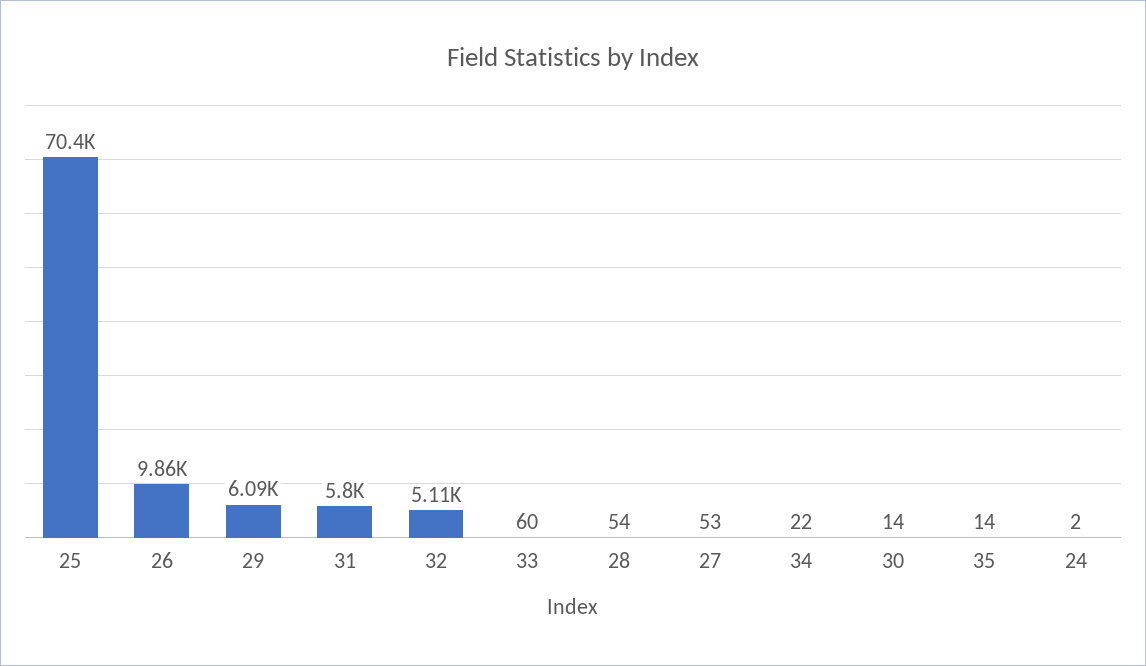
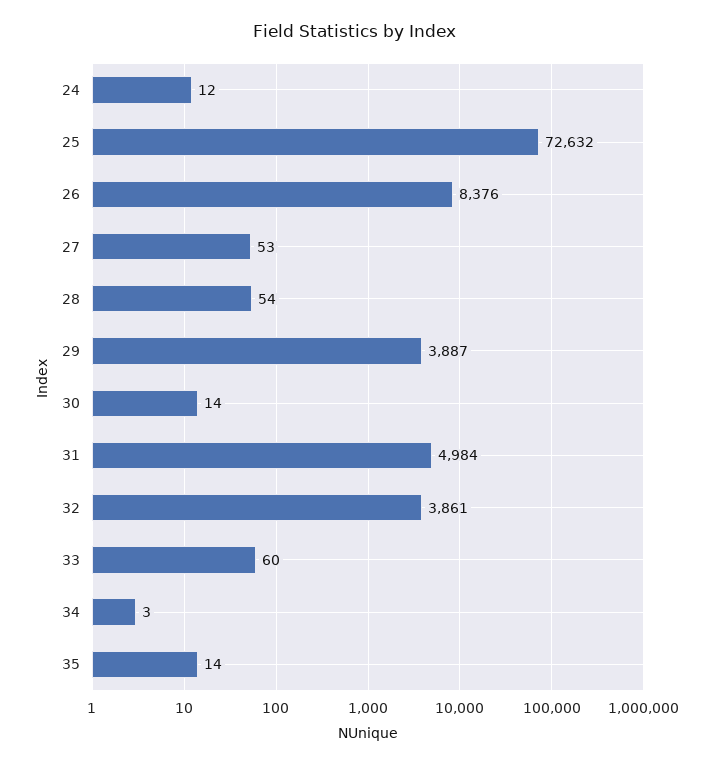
  {
-   "25": 70400,
+   "25": 72632,
-   "26": 9860,
+   "26": 8376,
-   "29": 6090,
+   "29": 3887,
-   "31": 5800,
+   "31": 4984,
-   "32": 5110,
+   "32": 3861,
    "33": 60,
    "28": 54,
    "27": 53,
-   "34": 22,
+   "34": 3,
    "30": 14,
    "35": 14,
-   "24": 2
+   "24": 12
  }

